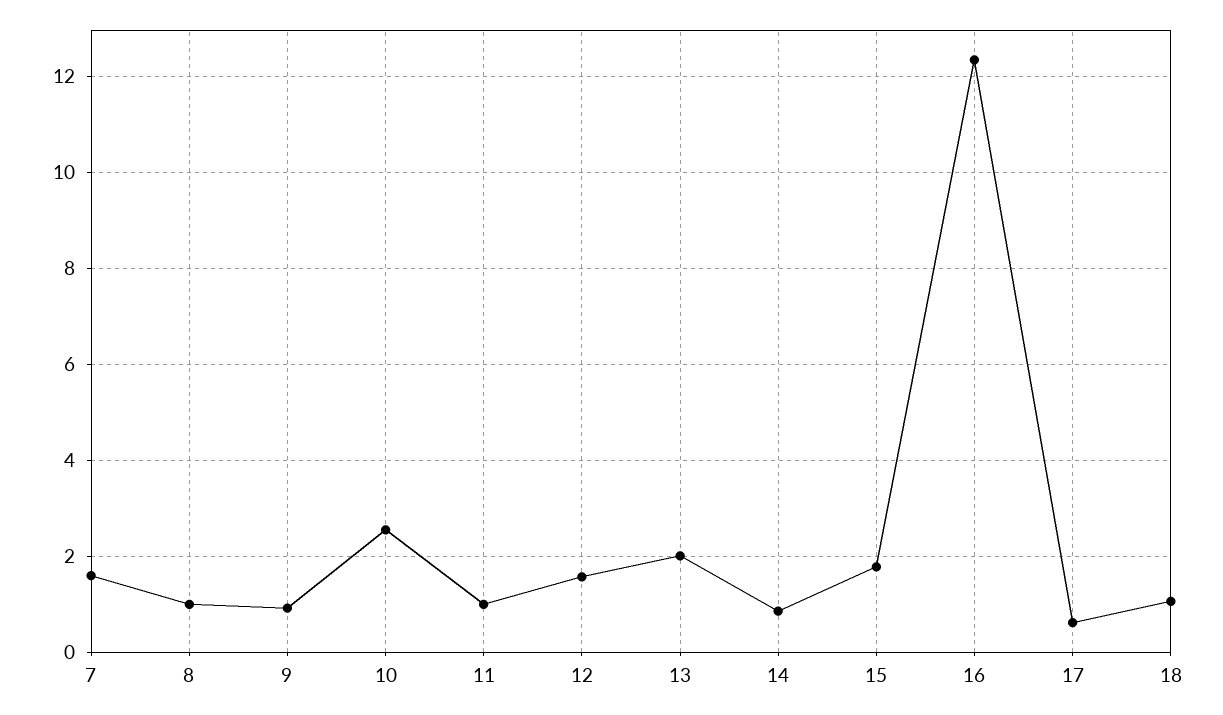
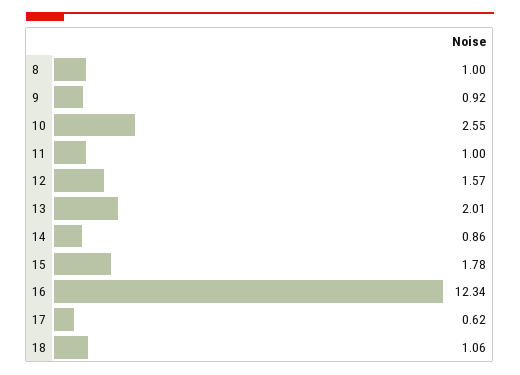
  {
-   "7": 1.6,
    "8": 1,
    "9": 0.92,
    "10": 2.55,
    "11": 1,
    "12": 1.57,
    "13": 2.01,
    "14": 0.86,
    "15": 1.78,
    "16": 12.34,
    "17": 0.62,
    "18": 1.06
  }

